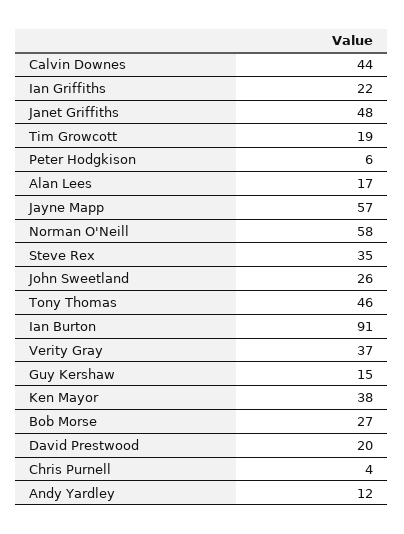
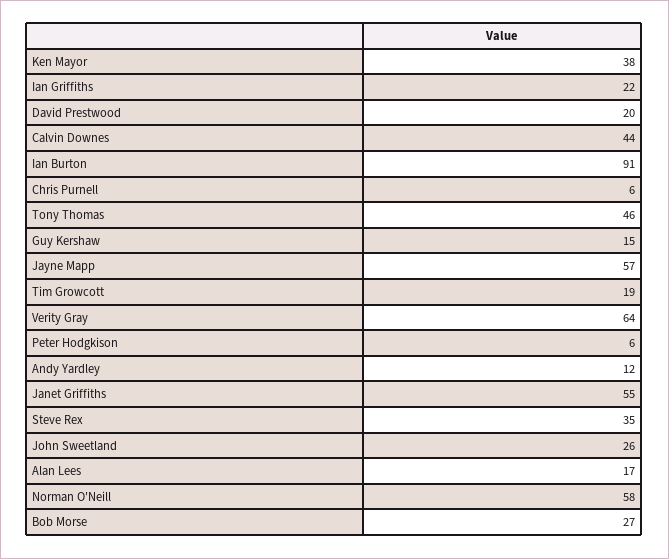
  {
    "Calvin Downes": 44,
    "Ian Griffiths": 22,
-   "Janet Griffiths": 48,
+   "Janet Griffiths": 55,
    "Tim Growcott": 19,
    "Peter Hodgkison": 6,
    "Alan Lees": 17,
    "Jayne Mapp": 57,
    "Norman O'Neill": 58,
    "Steve Rex": 35,
    "John Sweetland": 26,
    "Tony Thomas": 46,
    "Ian Burton": 91,
-   "Verity Gray": 37,
+   "Verity Gray": 64,
    "Guy Kershaw": 15,
    "Ken Mayor": 38,
    "Bob Morse": 27,
    "David Prestwood": 20,
-   "Chris Purnell": 4,
+   "Chris Purnell": 6,
    "Andy Yardley": 12
  }

